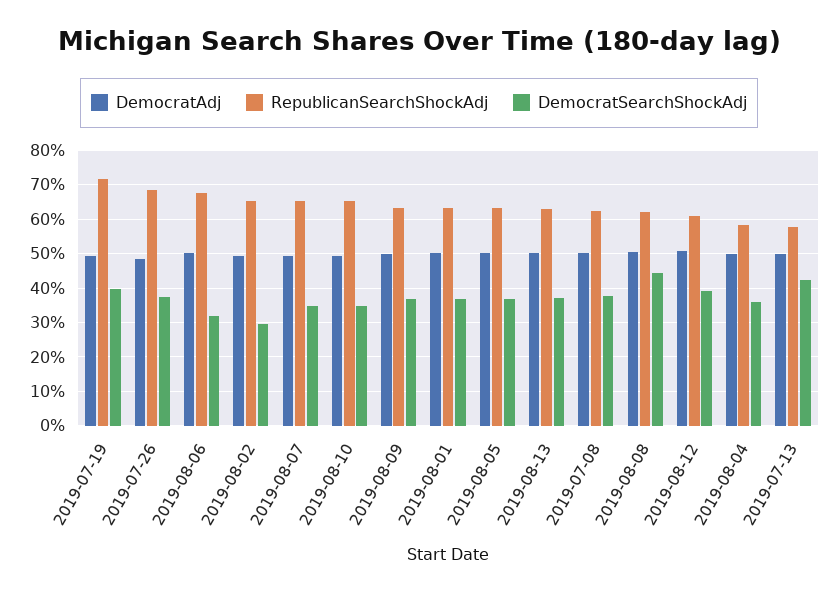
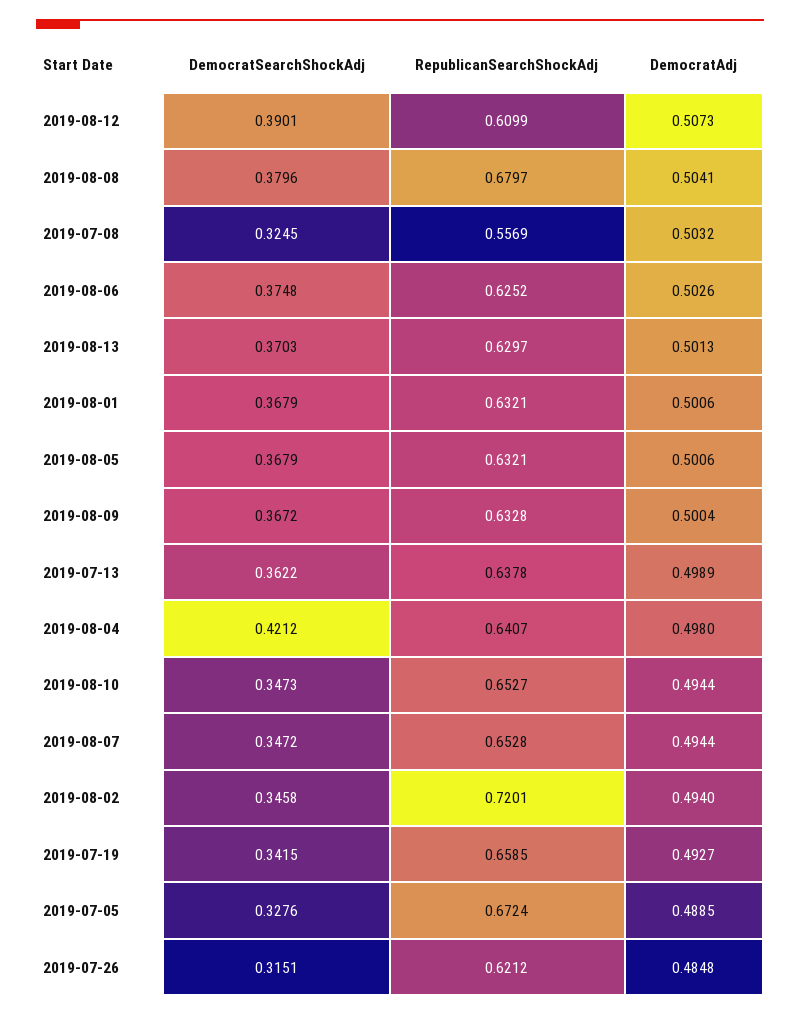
  {
    "DemocratAdj": {
      "2019-07-19": 0.4927,
      "2019-07-26": 0.4848,
      "2019-08-06": 0.5026,
      "2019-08-02": 0.494,
      "2019-08-07": 0.4944,
      "2019-08-10": 0.4944,
      "2019-08-09": 0.5004,
      "2019-08-01": 0.5006,
      "2019-08-05": 0.5006,
      "2019-08-13": 0.5013,
      "2019-07-08": 0.5032,
      "2019-08-08": 0.5041,
      "2019-08-12": 0.5073,
      "2019-08-04": 0.498,
-     "2019-07-13": 0.4989
+     "2019-07-13": 0.4989,
+     "2019-07-05": 0.4885
    },
    "RepublicanSearchShockAdj": {
-     "2019-07-19": 0.72,
+     "2019-07-19": 0.6585,
-     "2019-07-26": 0.68,
+     "2019-07-26": 0.6212,
-     "2019-08-06": 0.68,
+     "2019-08-06": 0.6252,
-     "2019-08-02": 0.66,
+     "2019-08-02": 0.7201,
      "2019-08-07": 0.6528,
      "2019-08-10": 0.6527,
      "2019-08-09": 0.6328,
      "2019-08-01": 0.6321,
      "2019-08-05": 0.6321,
      "2019-08-13": 0.6297,
-     "2019-07-08": 0.62,
+     "2019-07-08": 0.5569,
-     "2019-08-08": 0.62,
+     "2019-08-08": 0.6797,
      "2019-08-12": 0.6099,
-     "2019-08-04": 0.58,
+     "2019-08-04": 0.6407,
-     "2019-07-13": 0.58
+     "2019-07-13": 0.6378,
+     "2019-07-05": 0.6724
    },
    "DemocratSearchShockAdj": {
-     "2019-07-19": 0.4,
+     "2019-07-19": 0.3415,
-     "2019-07-26": 0.38,
+     "2019-07-26": 0.3151,
-     "2019-08-06": 0.32,
+     "2019-08-06": 0.3748,
-     "2019-08-02": 0.3,
+     "2019-08-02": 0.3458,
      "2019-08-07": 0.3472,
      "2019-08-10": 0.3473,
      "2019-08-09": 0.3672,
      "2019-08-01": 0.3679,
      "2019-08-05": 0.3679,
      "2019-08-13": 0.3703,
-     "2019-07-08": 0.38,
+     "2019-07-08": 0.3245,
-     "2019-08-08": 0.44,
+     "2019-08-08": 0.3796,
      "2019-08-12": 0.3901,
-     "2019-08-04": 0.36,
+     "2019-08-04": 0.4212,
-     "2019-07-13": 0.42
+     "2019-07-13": 0.3622,
+     "2019-07-05": 0.3276
    }
  }

